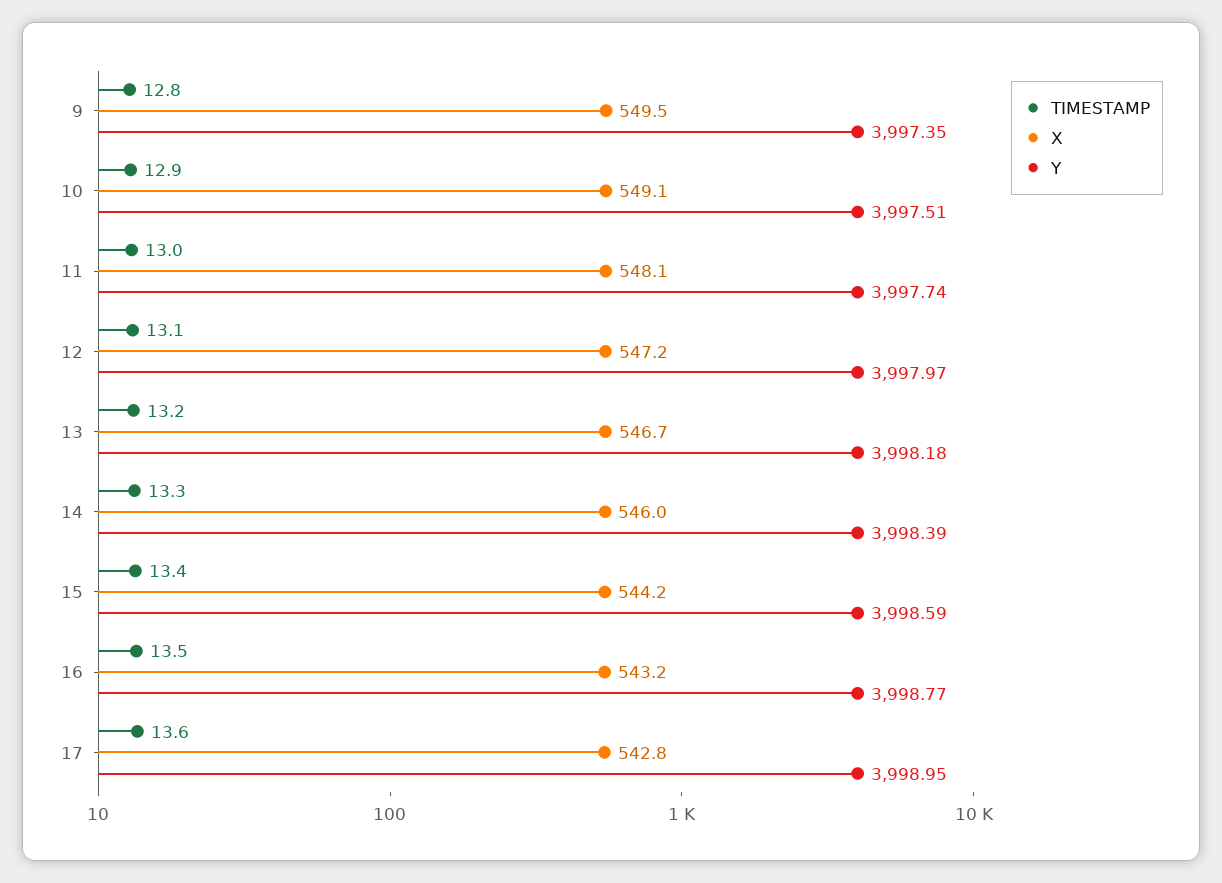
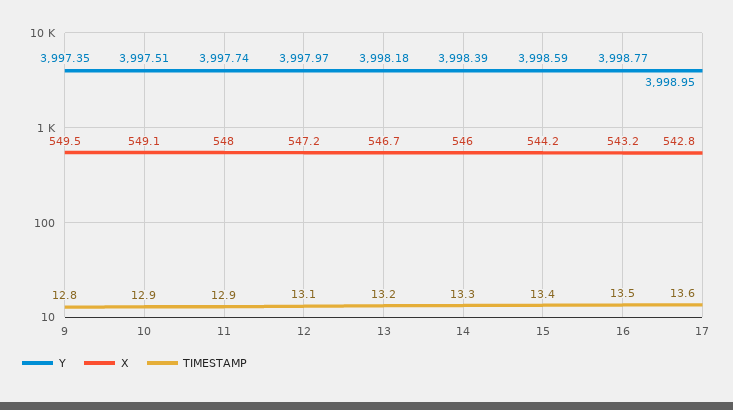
  {
    "TIMESTAMP": {
      "9": 12.8,
      "10": 12.9,
-     "11": 13,
+     "11": 12.9,
      "12": 13.1,
      "13": 13.2,
      "14": 13.3,
      "15": 13.4,
      "16": 13.5,
      "17": 13.6
    },
    "X": {
      "9": 549.5,
      "10": 549.1,
-     "11": 548.1,
+     "11": 548,
      "12": 547.2,
      "13": 546.7,
      "14": 546,
      "15": 544.2,
      "16": 543.2,
      "17": 542.8
    },
    "Y": {
      "9": 3997.35,
      "10": 3997.51,
      "11": 3997.74,
      "12": 3997.97,
      "13": 3998.18,
      "14": 3998.39,
      "15": 3998.59,
      "16": 3998.77,
      "17": 3998.95
    }
  }

